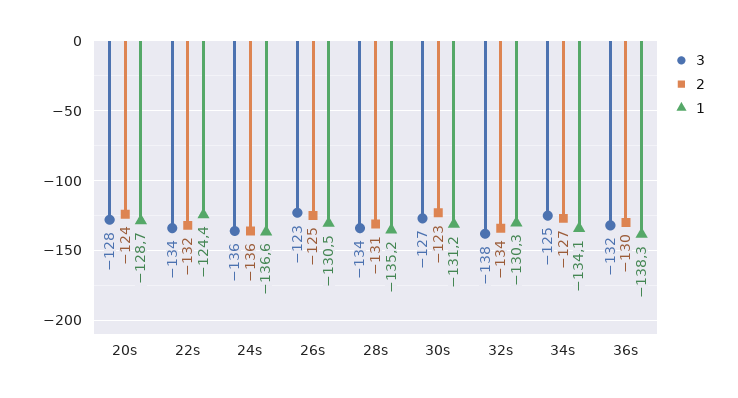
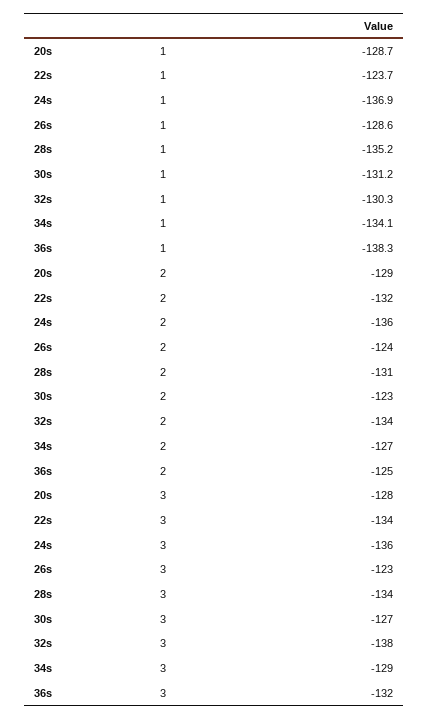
  {
    "3": {
      "20s": -128,
      "22s": -134,
      "24s": -136,
      "26s": -123,
      "28s": -134,
      "30s": -127,
      "32s": -138,
-     "34s": -125,
+     "34s": -129,
      "36s": -132
    },
    "2": {
-     "20s": -124,
+     "20s": -129,
      "22s": -132,
      "24s": -136,
-     "26s": -125,
+     "26s": -124,
      "28s": -131,
      "30s": -123,
      "32s": -134,
      "34s": -127,
-     "36s": -130
+     "36s": -125
    },
    "1": {
      "20s": -128.7,
-     "22s": -124.4,
+     "22s": -123.7,
-     "24s": -136.6,
+     "24s": -136.9,
-     "26s": -130.5,
+     "26s": -128.6,
      "28s": -135.2,
      "30s": -131.2,
      "32s": -130.3,
      "34s": -134.1,
      "36s": -138.3
    }
  }

